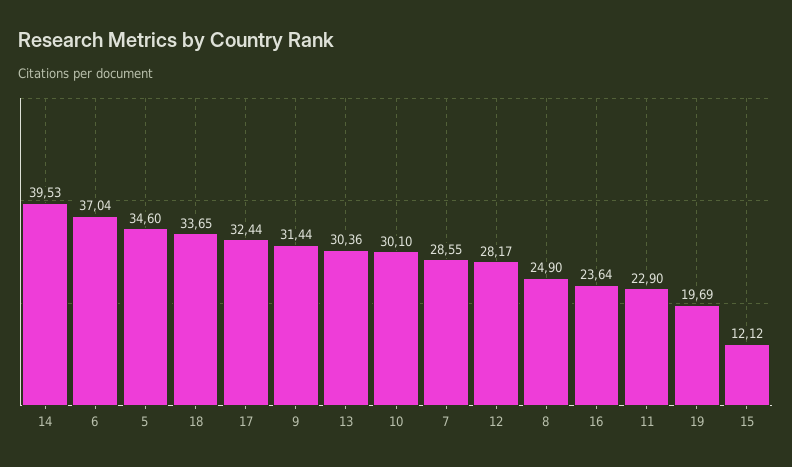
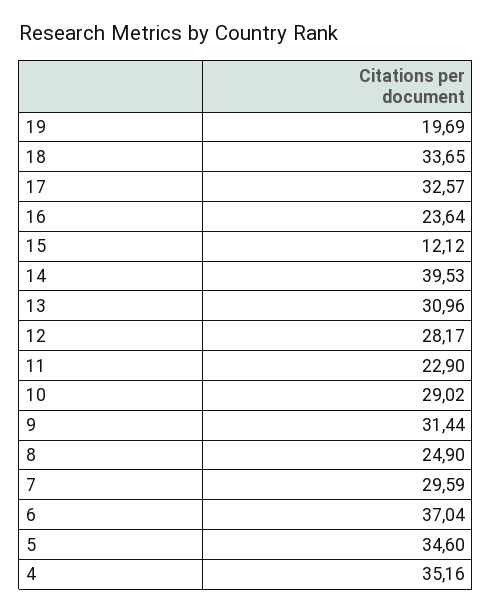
  {
    "14": 39.53,
    "6": 37.04,
    "5": 34.6,
    "18": 33.65,
-   "17": 32.44,
+   "17": 32.57,
    "9": 31.44,
-   "13": 30.36,
+   "13": 30.96,
-   "10": 30.1,
+   "10": 29.02,
-   "7": 28.55,
+   "7": 29.59,
    "12": 28.17,
    "8": 24.9,
    "16": 23.64,
    "11": 22.9,
    "19": 19.69,
-   "15": 12.12
+   "15": 12.12,
+   "4": 35.16
  }

